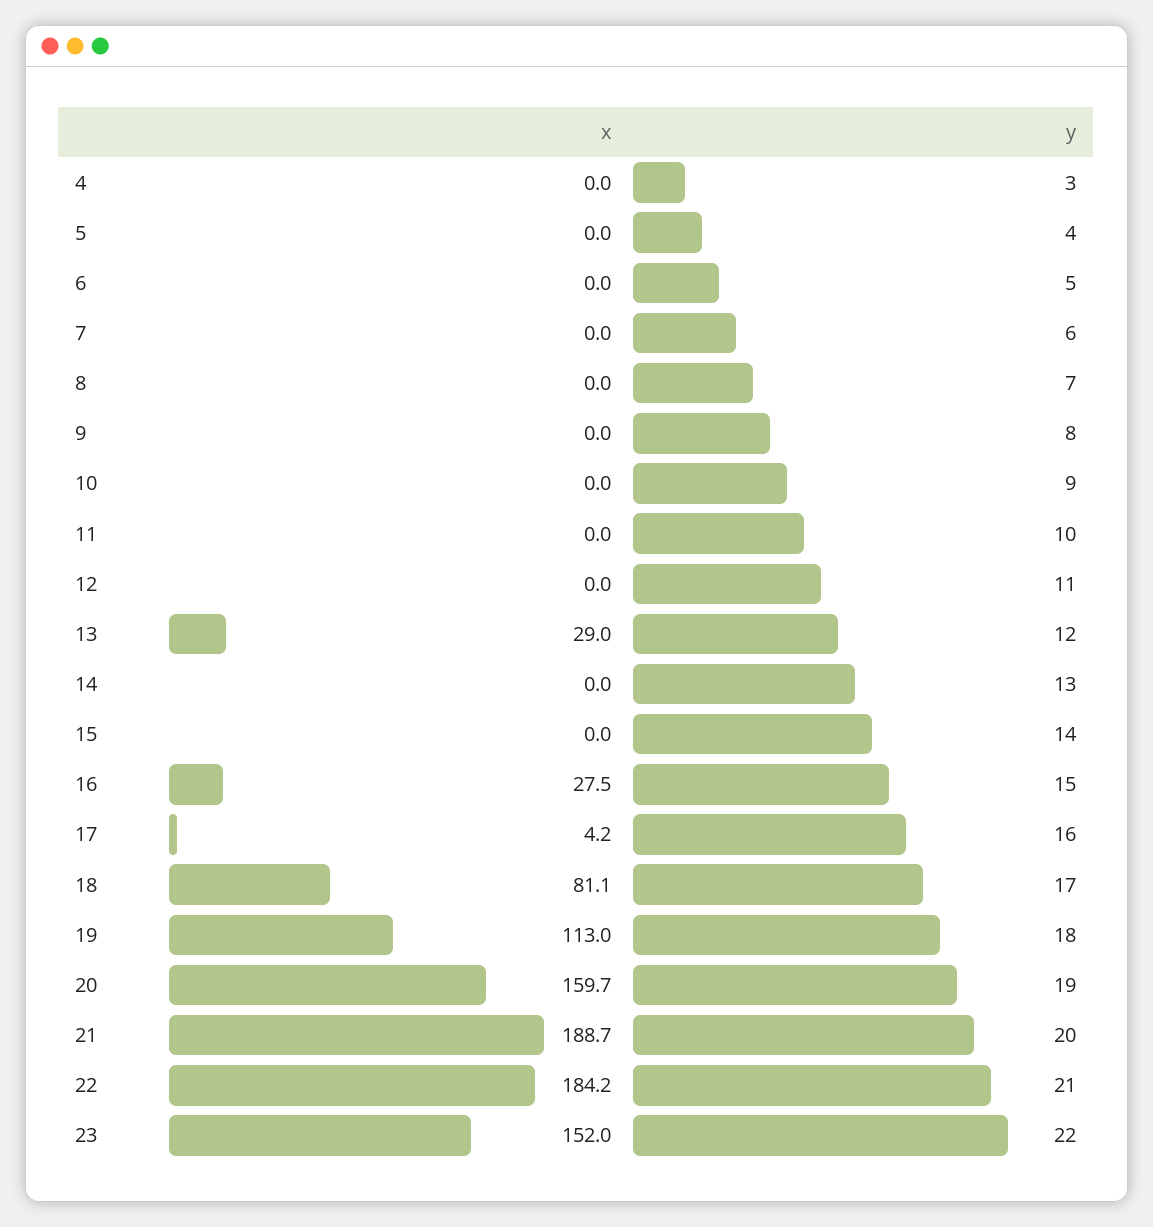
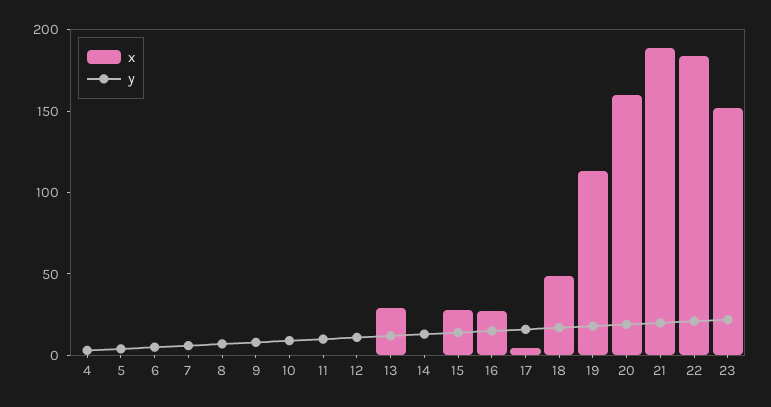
  {
    "x": {
      "4": 0,
      "5": 0,
      "6": 0,
      "7": 0,
      "8": 0,
      "9": 0,
      "10": 0,
      "11": 0,
      "12": 0,
      "13": 29,
      "14": 0,
-     "15": 0,
+     "15": 30,
      "16": 27.5,
      "17": 4.2,
-     "18": 81.1,
+     "18": 50,
      "19": 113,
      "20": 159.7,
      "21": 188.7,
      "22": 184.2,
      "23": 152
    },
    "y": {
      "4": 3,
      "5": 4,
      "6": 5,
      "7": 6,
      "8": 7,
      "9": 8,
      "10": 9,
      "11": 10,
      "12": 11,
      "13": 12,
      "14": 13,
      "15": 14,
      "16": 15,
      "17": 16,
      "18": 17,
      "19": 18,
      "20": 19,
      "21": 20,
      "22": 21,
      "23": 22
    }
  }

